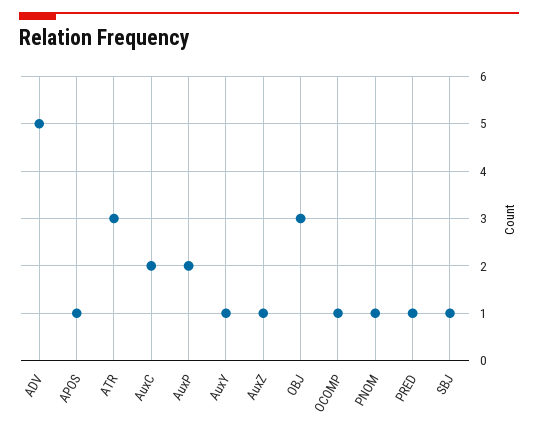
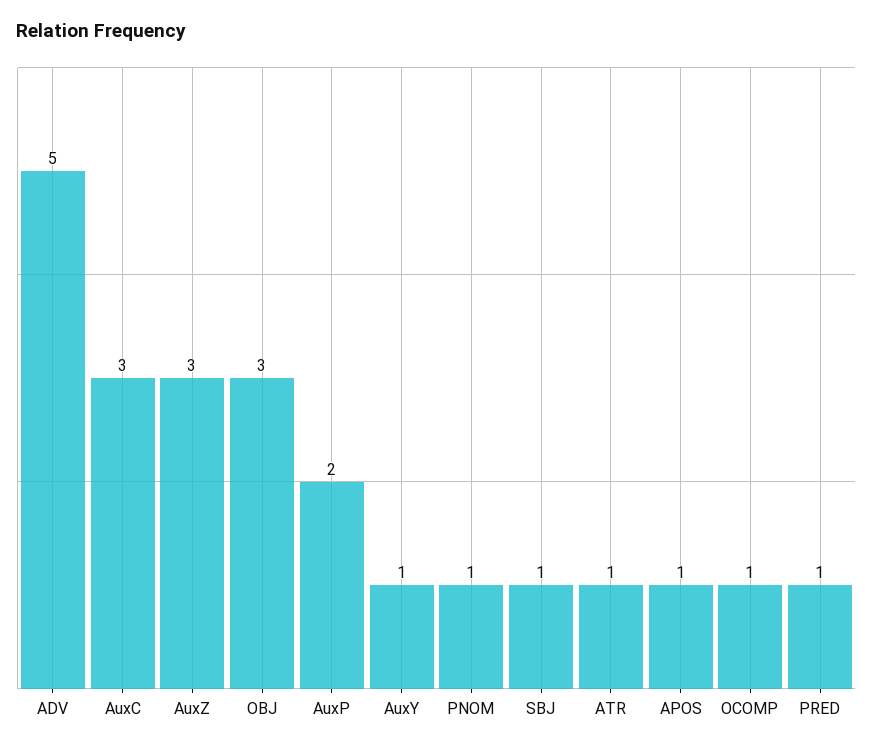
  {
    "ADV": 5,
    "APOS": 1,
-   "ATR": 3,
+   "ATR": 1,
-   "AuxC": 2,
+   "AuxC": 3,
    "AuxP": 2,
    "AuxY": 1,
-   "AuxZ": 1,
+   "AuxZ": 3,
    "OBJ": 3,
    "OCOMP": 1,
    "PNOM": 1,
    "PRED": 1,
    "SBJ": 1
  }

